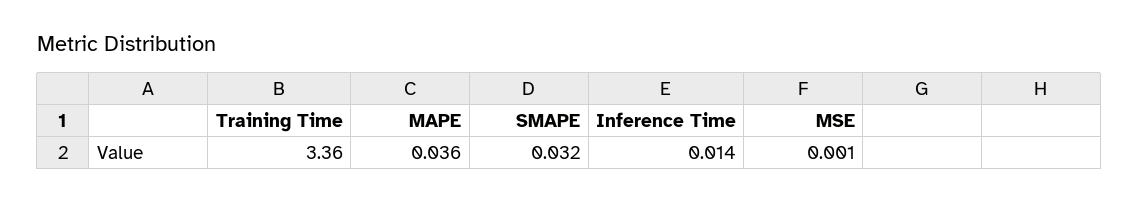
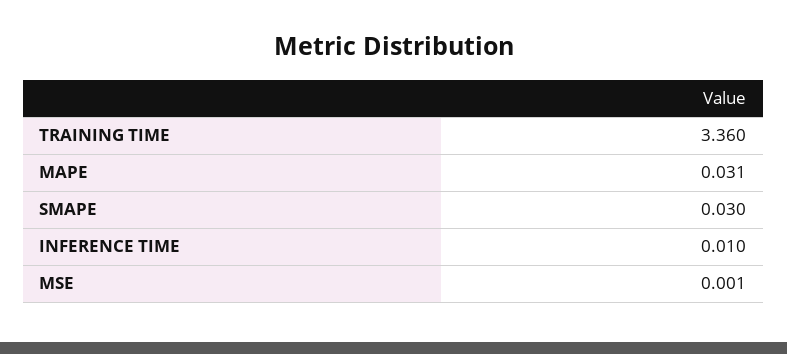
  {
    "Training Time": 3.36,
-   "MAPE": 0.036,
+   "MAPE": 0.031,
-   "SMAPE": 0.032,
+   "SMAPE": 0.03,
-   "Inference Time": 0.014,
+   "Inference Time": 0.01,
    "MSE": 0.001
  }

